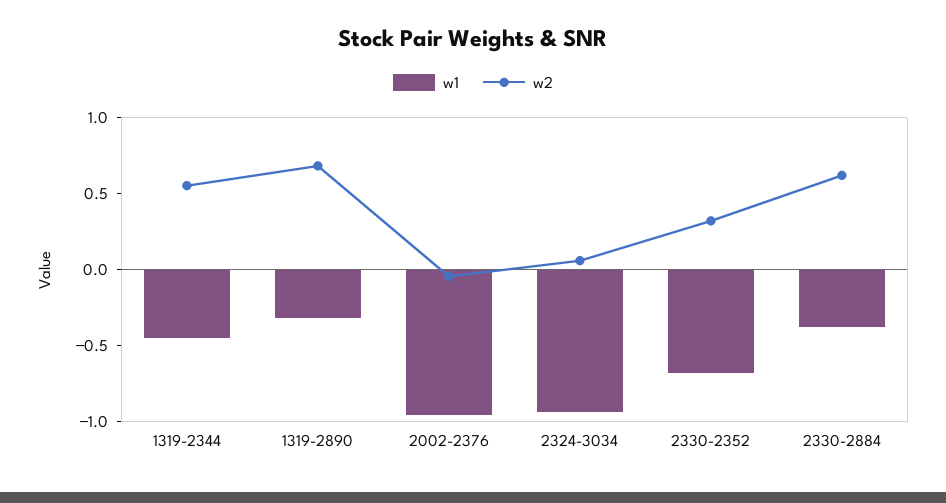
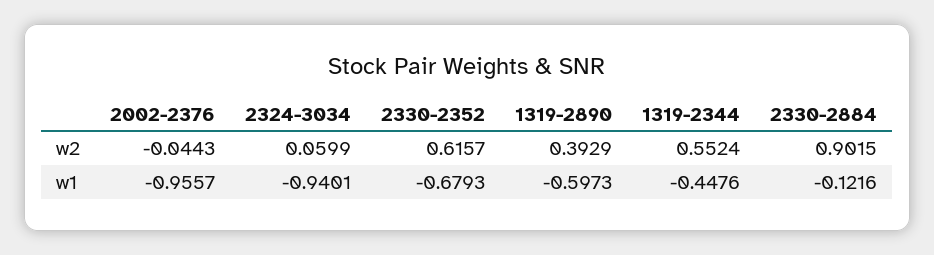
  {
    "w1": {
      "1319-2344": -0.4476,
-     "1319-2890": -0.3,
+     "1319-2890": -0.5973,
      "2002-2376": -0.9557,
      "2324-3034": -0.9401,
      "2330-2352": -0.6793,
-     "2330-2884": -0.4
+     "2330-2884": -0.1216
    },
    "w2": {
      "1319-2344": 0.5524,
-     "1319-2890": 0.7,
+     "1319-2890": 0.3929,
      "2002-2376": -0.0443,
      "2324-3034": 0.0599,
-     "2330-2352": 0.3,
+     "2330-2352": 0.6157,
-     "2330-2884": 0.6
+     "2330-2884": 0.9015
    }
  }

